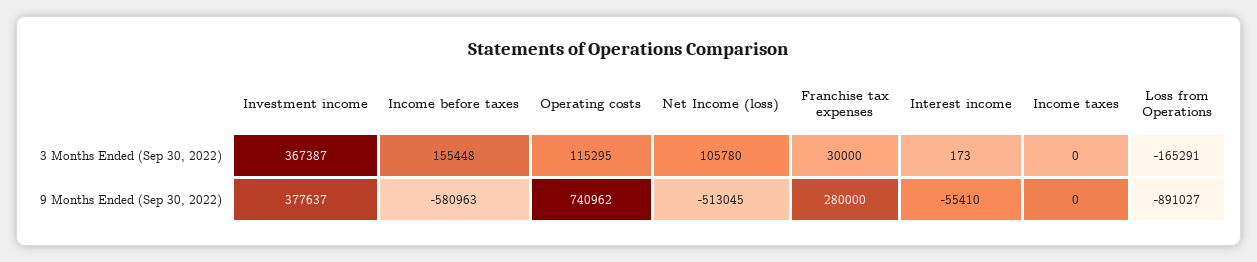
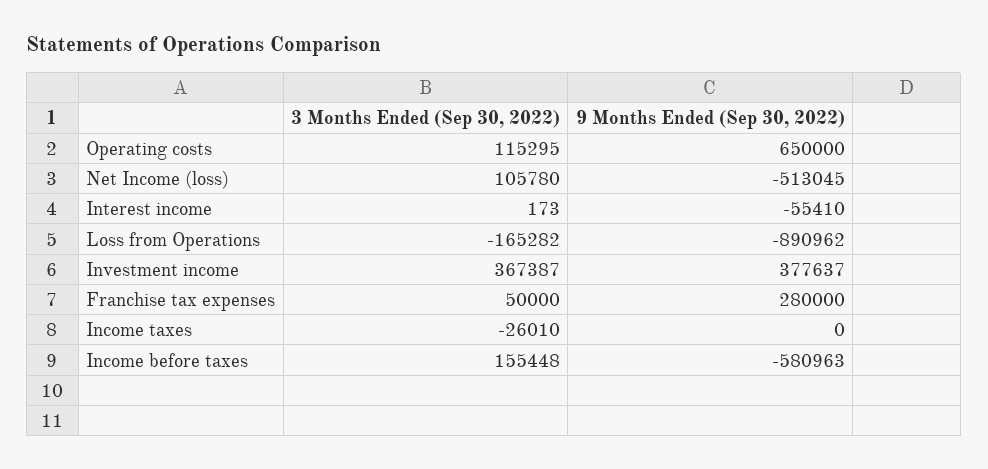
  {
    "Investment income": {
      "3 Months Ended (Sep 30, 2022)": 367387,
      "9 Months Ended (Sep 30, 2022)": 377637
    },
    "Income before taxes": {
      "3 Months Ended (Sep 30, 2022)": 155448,
      "9 Months Ended (Sep 30, 2022)": -580963
    },
    "Operating costs": {
      "3 Months Ended (Sep 30, 2022)": 115295,
-     "9 Months Ended (Sep 30, 2022)": 740962
+     "9 Months Ended (Sep 30, 2022)": 650000
    },
    "Net Income (loss)": {
      "3 Months Ended (Sep 30, 2022)": 105780,
      "9 Months Ended (Sep 30, 2022)": -513045
    },
    "Franchise tax expenses": {
-     "3 Months Ended (Sep 30, 2022)": 30000,
+     "3 Months Ended (Sep 30, 2022)": 50000,
      "9 Months Ended (Sep 30, 2022)": 280000
    },
    "Interest income": {
      "3 Months Ended (Sep 30, 2022)": 173,
      "9 Months Ended (Sep 30, 2022)": -55410
    },
    "Income taxes": {
-     "3 Months Ended (Sep 30, 2022)": 0,
+     "3 Months Ended (Sep 30, 2022)": -26010,
      "9 Months Ended (Sep 30, 2022)": 0
    },
    "Loss from Operations": {
-     "3 Months Ended (Sep 30, 2022)": -165291,
+     "3 Months Ended (Sep 30, 2022)": -165282,
-     "9 Months Ended (Sep 30, 2022)": -891027
+     "9 Months Ended (Sep 30, 2022)": -890962
    }
  }

